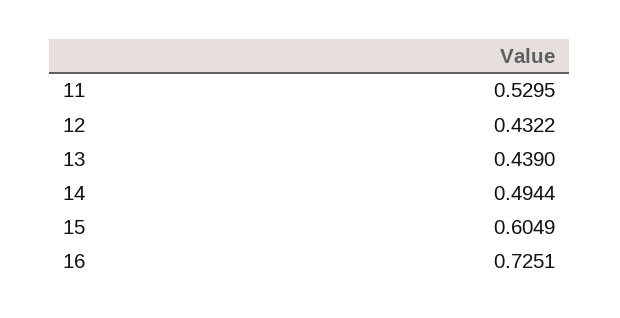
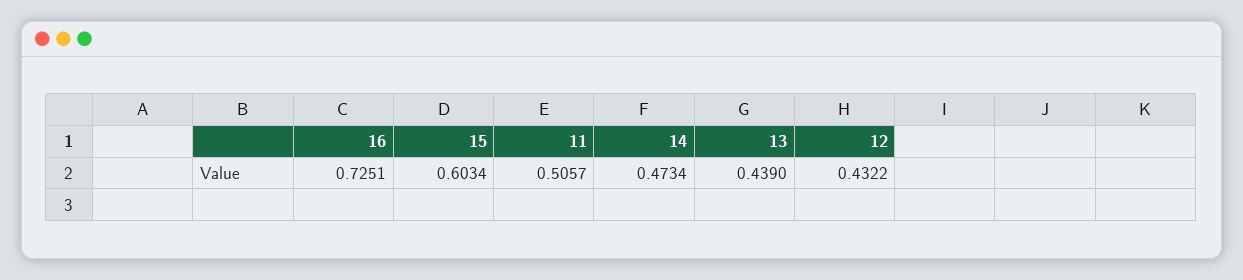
  {
-   "11": 0.5295,
+   "11": 0.5057,
    "12": 0.4322,
    "13": 0.439,
-   "14": 0.4944,
+   "14": 0.4734,
-   "15": 0.6049,
+   "15": 0.6034,
    "16": 0.7251
  }

